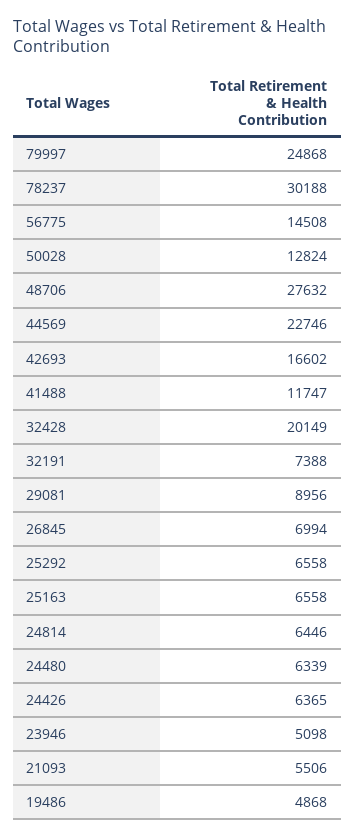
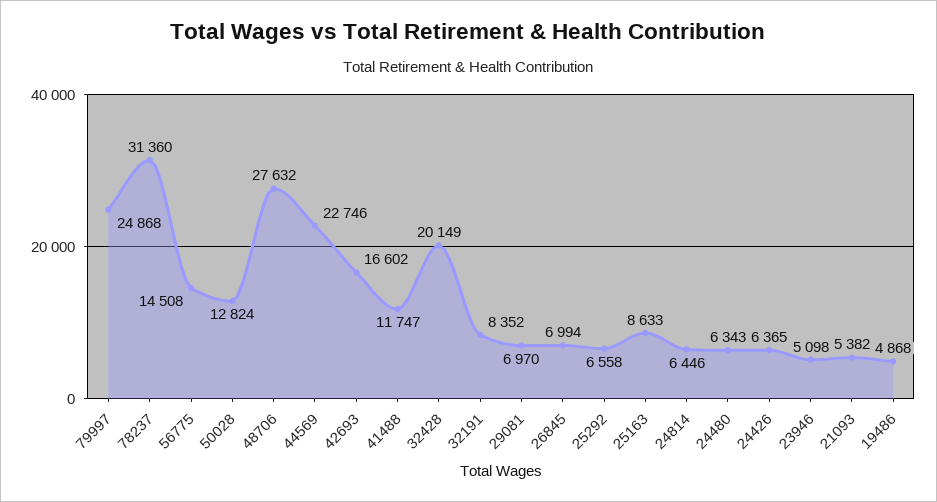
  {
    "79997": 24868,
-   "78237": 30188,
+   "78237": 31360,
    "56775": 14508,
    "50028": 12824,
    "48706": 27632,
    "44569": 22746,
    "42693": 16602,
    "41488": 11747,
    "32428": 20149,
-   "32191": 7388,
+   "32191": 8352,
-   "29081": 8956,
+   "29081": 6970,
    "26845": 6994,
    "25292": 6558,
-   "25163": 6558,
+   "25163": 8633,
    "24814": 6446,
-   "24480": 6339,
+   "24480": 6343,
    "24426": 6365,
    "23946": 5098,
-   "21093": 5506,
+   "21093": 5382,
    "19486": 4868
  }

